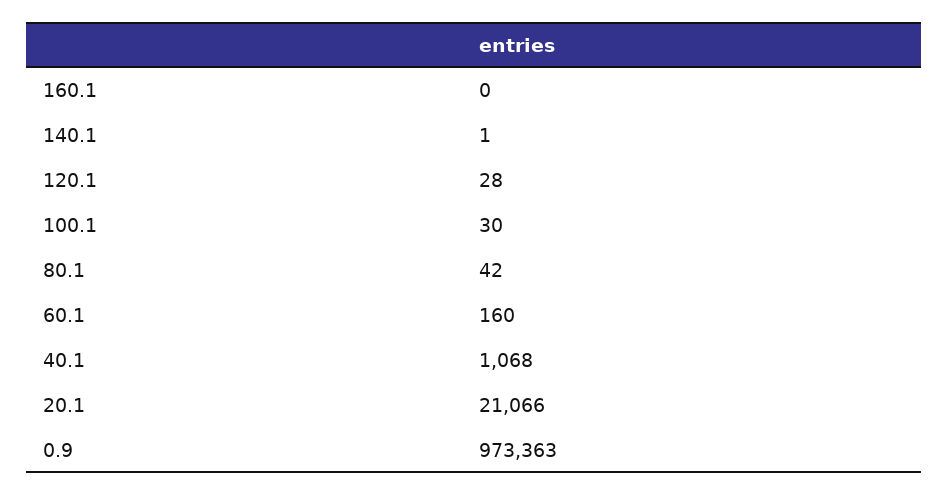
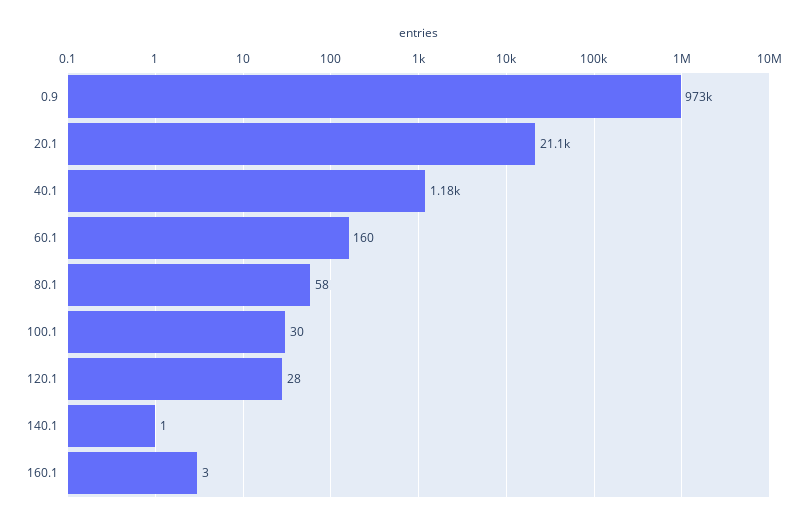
  {
-   "160.1": 0,
+   "160.1": 3,
    "140.1": 1,
    "120.1": 28,
    "100.1": 30,
-   "80.1": 42,
+   "80.1": 58,
    "60.1": 160,
-   "40.1": 1068,
+   "40.1": 1180,
    "20.1": 21066,
    "0.9": 973363
  }

